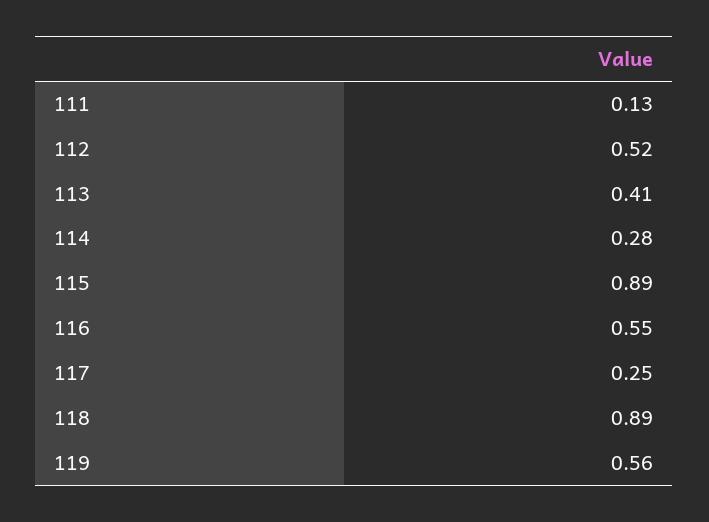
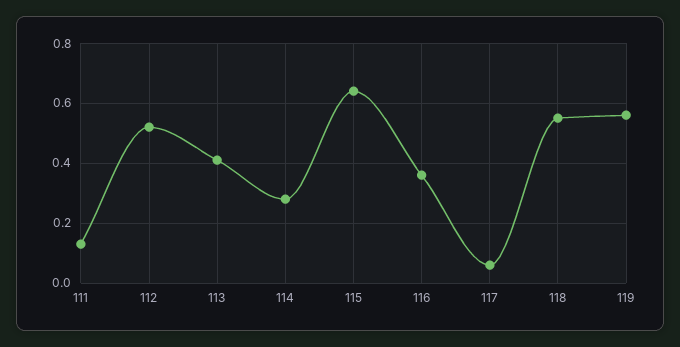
  {
    "111": 0.13,
    "112": 0.52,
    "113": 0.41,
    "114": 0.28,
-   "115": 0.89,
+   "115": 0.65,
-   "116": 0.55,
+   "116": 0.35,
-   "117": 0.25,
+   "117": 0.05,
-   "118": 0.89,
+   "118": 0.55,
    "119": 0.56
  }

